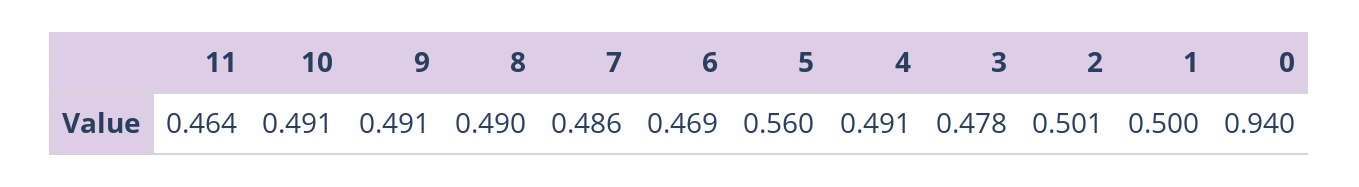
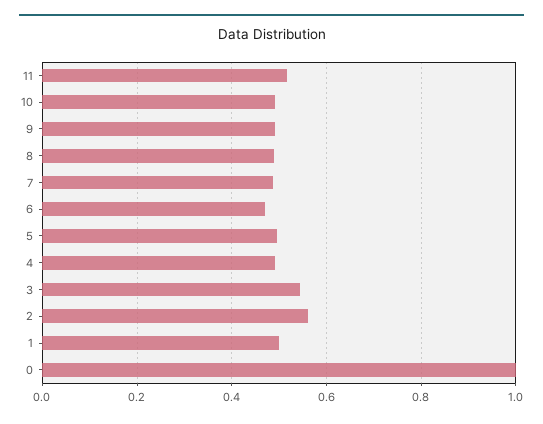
  {
-   "11": 0.464,
+   "11": 0.52,
    "10": 0.491,
    "9": 0.491,
    "8": 0.49,
    "7": 0.486,
    "6": 0.469,
-   "5": 0.56,
+   "5": 0.5,
    "4": 0.491,
-   "3": 0.478,
+   "3": 0.54,
-   "2": 0.501,
+   "2": 0.56,
    "1": 0.5,
-   "0": 0.94
+   "0": 1
  }

